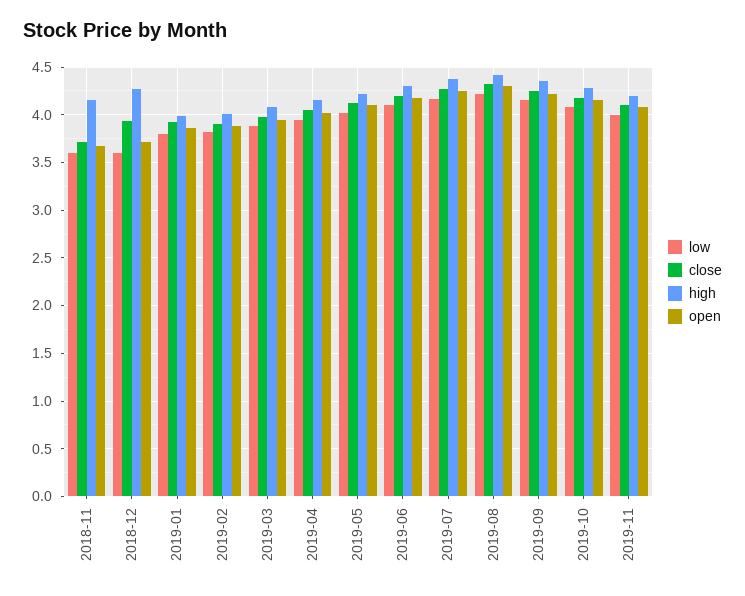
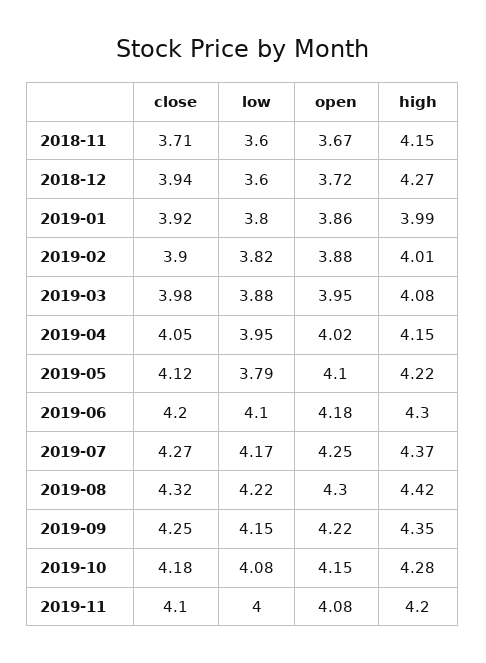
  {
    "low": {
      "2018-11": 3.6,
      "2018-12": 3.6,
      "2019-01": 3.8,
      "2019-02": 3.82,
      "2019-03": 3.88,
      "2019-04": 3.95,
-     "2019-05": 4,
+     "2019-05": 3.79,
      "2019-06": 4.1,
      "2019-07": 4.17,
      "2019-08": 4.22,
      "2019-09": 4.15,
      "2019-10": 4.08,
      "2019-11": 4
    },
    "close": {
      "2018-11": 3.71,
      "2018-12": 3.94,
      "2019-01": 3.92,
      "2019-02": 3.9,
      "2019-03": 3.98,
      "2019-04": 4.05,
      "2019-05": 4.12,
      "2019-06": 4.2,
      "2019-07": 4.27,
      "2019-08": 4.32,
      "2019-09": 4.25,
      "2019-10": 4.18,
      "2019-11": 4.1
    },
    "high": {
      "2018-11": 4.15,
      "2018-12": 4.27,
      "2019-01": 3.99,
      "2019-02": 4.01,
      "2019-03": 4.08,
      "2019-04": 4.15,
      "2019-05": 4.22,
      "2019-06": 4.3,
      "2019-07": 4.37,
      "2019-08": 4.42,
      "2019-09": 4.35,
      "2019-10": 4.28,
      "2019-11": 4.2
    },
    "open": {
      "2018-11": 3.67,
      "2018-12": 3.72,
      "2019-01": 3.86,
      "2019-02": 3.88,
      "2019-03": 3.95,
      "2019-04": 4.02,
      "2019-05": 4.1,
      "2019-06": 4.18,
      "2019-07": 4.25,
      "2019-08": 4.3,
      "2019-09": 4.22,
      "2019-10": 4.15,
      "2019-11": 4.08
    }
  }

